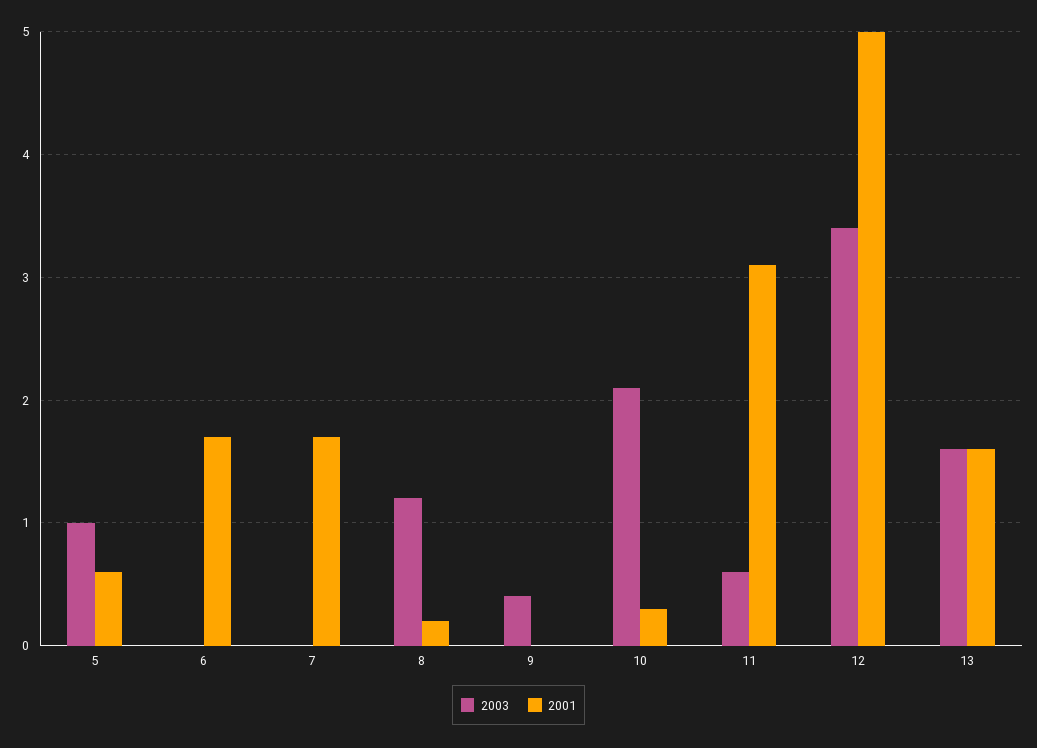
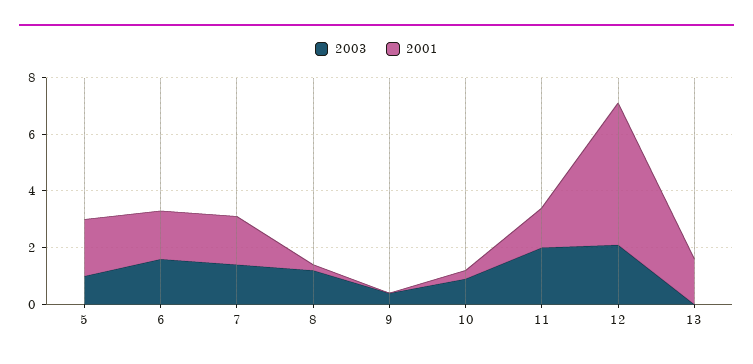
  {
    "2003": {
      "5": 1,
-     "6": 0,
+     "6": 1.5,
-     "7": 0,
+     "7": 1.5,
      "8": 1.2,
      "9": 0.4,
-     "10": 2.1,
+     "10": 1,
-     "11": 0.6,
+     "11": 2,
-     "12": 3.4,
+     "12": 2,
-     "13": 1.6
+     "13": 0
    },
    "2001": {
-     "5": 0.6,
+     "5": 2,
      "6": 1.7,
      "7": 1.7,
      "8": 0.2,
      "9": 0,
      "10": 0.3,
-     "11": 3.1,
+     "11": 1.5,
      "12": 5,
      "13": 1.6
    }
  }

